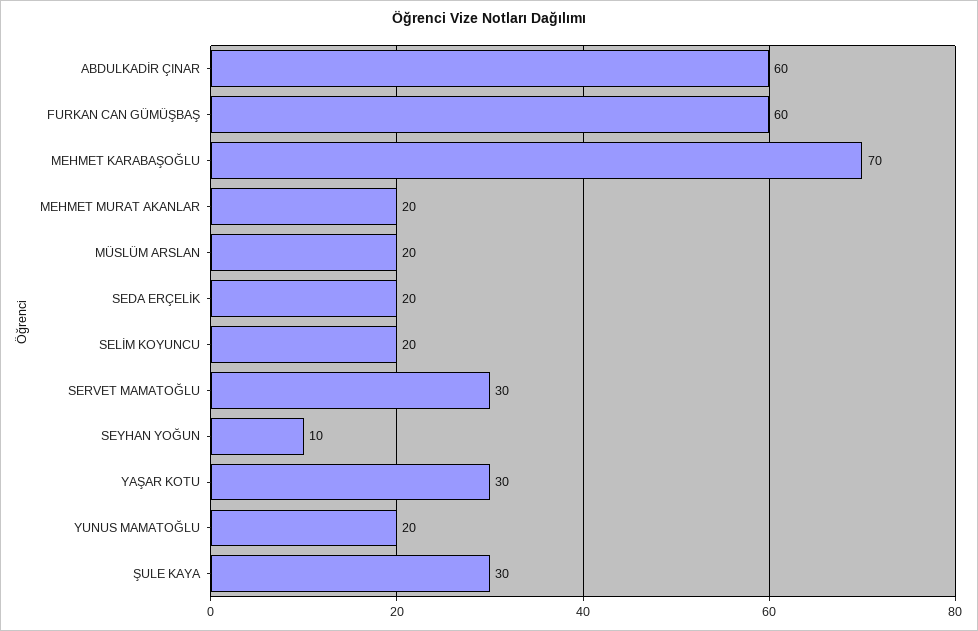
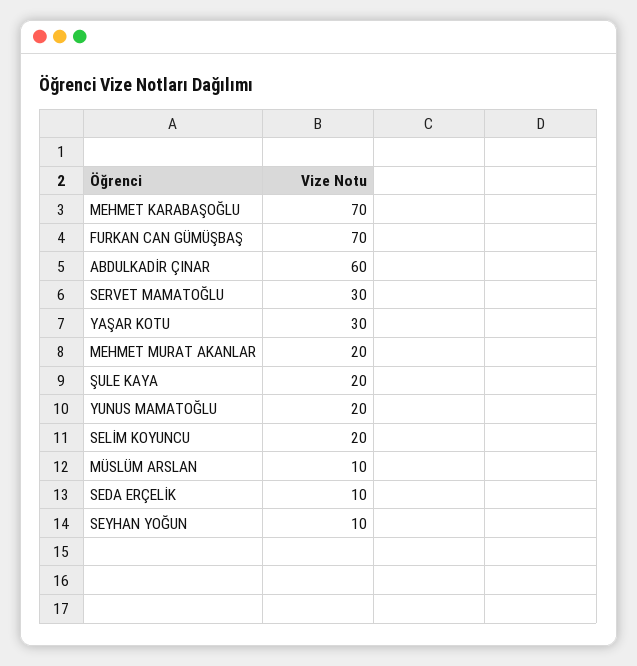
  {
    "ABDULKADİR ÇINAR": 60,
-   "FURKAN CAN GÜMÜŞBAŞ": 60,
+   "FURKAN CAN GÜMÜŞBAŞ": 70,
    "MEHMET KARABAŞOĞLU": 70,
    "MEHMET MURAT AKANLAR": 20,
-   "MÜSLÜM ARSLAN": 20,
+   "MÜSLÜM ARSLAN": 10,
-   "SEDA ERÇELİK": 20,
+   "SEDA ERÇELİK": 10,
    "SELİM KOYUNCU": 20,
    "SERVET MAMATOĞLU": 30,
    "SEYHAN YOĞUN": 10,
    "YAŞAR KOTU": 30,
    "YUNUS MAMATOĞLU": 20,
-   "ŞULE KAYA": 30
+   "ŞULE KAYA": 20
  }

